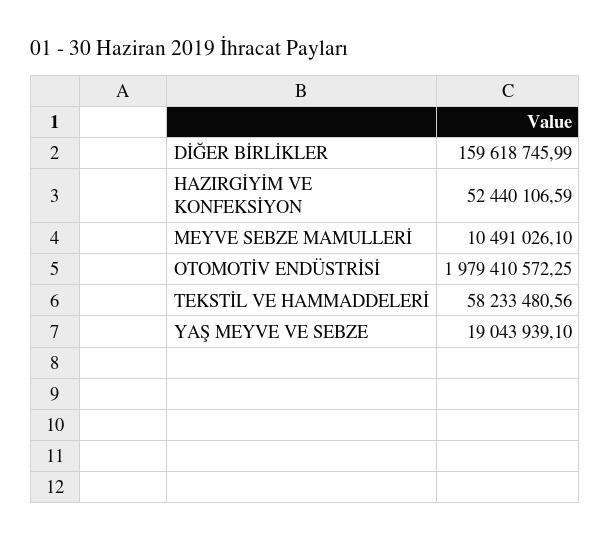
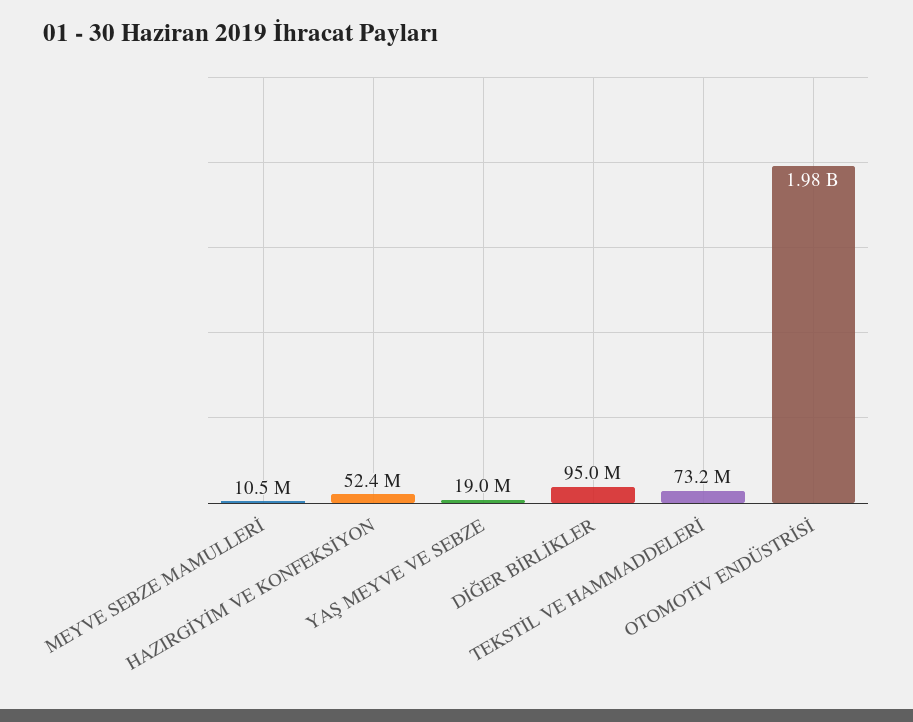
  {
-   "DİĞER BİRLİKLER": 159618745.99,
+   "DİĞER BİRLİKLER": 95000000,
    "HAZIRGİYİM VE KONFEKSİYON": 52440106.59,
    "MEYVE SEBZE MAMULLERİ": 10491026.1,
    "OTOMOTİV ENDÜSTRİSİ": 1979410572.25,
-   "TEKSTİL VE HAMMADDELERİ": 58233480.56,
+   "TEKSTİL VE HAMMADDELERİ": 73200000,
    "YAŞ MEYVE VE SEBZE": 19043939.1
  }

